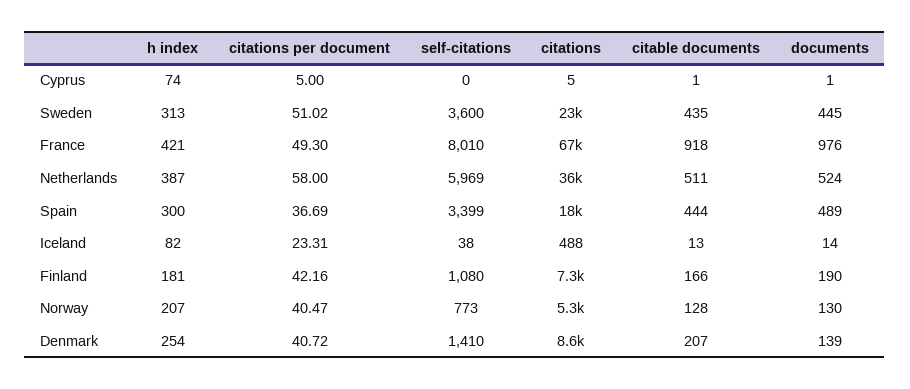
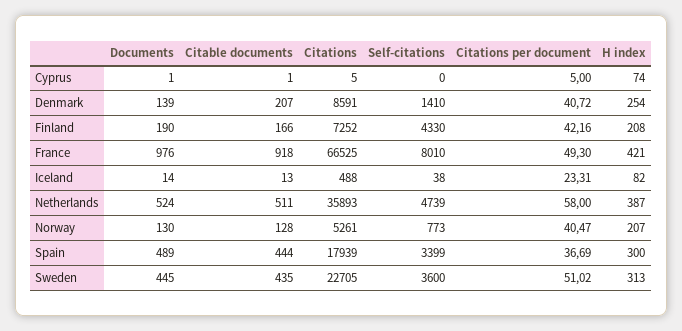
  {
    "h index": {
      "Cyprus": 74,
      "Sweden": 313,
      "France": 421,
      "Netherlands": 387,
      "Spain": 300,
      "Iceland": 82,
-     "Finland": 181,
+     "Finland": 208,
      "Norway": 207,
      "Denmark": 254
    },
    "citations per document": {
      "Cyprus": 5,
      "Sweden": 51.02,
      "France": 49.3,
      "Netherlands": 58,
      "Spain": 36.69,
      "Iceland": 23.31,
      "Finland": 42.16,
      "Norway": 40.47,
      "Denmark": 40.72
    },
    "self-citations": {
      "Cyprus": 0,
      "Sweden": 3600,
      "France": 8010,
-     "Netherlands": 5969,
+     "Netherlands": 4739,
      "Spain": 3399,
      "Iceland": 38,
-     "Finland": 1080,
+     "Finland": 4330,
      "Norway": 773,
      "Denmark": 1410
    },
    "citations": {
      "Cyprus": 5,
      "Sweden": 22705,
      "France": 66525,
      "Netherlands": 35893,
      "Spain": 17939,
      "Iceland": 488,
      "Finland": 7252,
      "Norway": 5261,
      "Denmark": 8591
    },
    "citable documents": {
      "Cyprus": 1,
      "Sweden": 435,
      "France": 918,
      "Netherlands": 511,
      "Spain": 444,
      "Iceland": 13,
      "Finland": 166,
      "Norway": 128,
      "Denmark": 207
    },
    "documents": {
      "Cyprus": 1,
      "Sweden": 445,
      "France": 976,
      "Netherlands": 524,
      "Spain": 489,
      "Iceland": 14,
      "Finland": 190,
      "Norway": 130,
      "Denmark": 139
    }
  }

